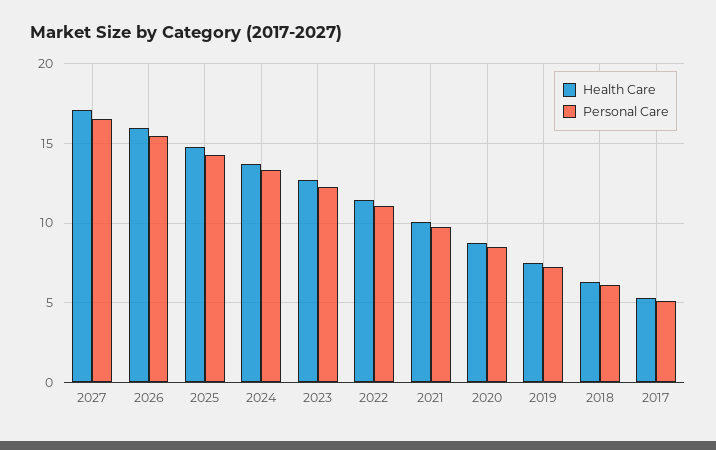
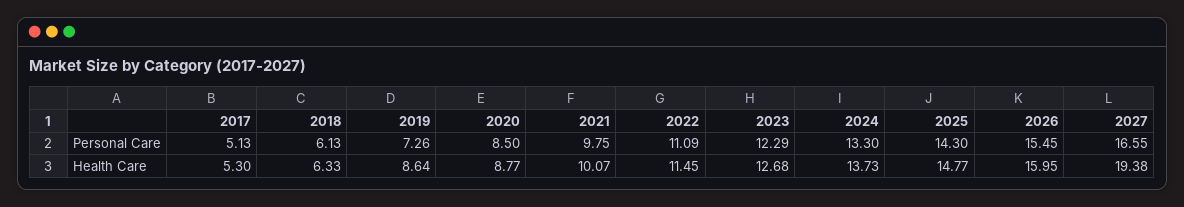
  {
    "Health Care": {
-     "2027": 17,
+     "2027": 19.38,
      "2026": 15.95,
      "2025": 14.77,
      "2024": 13.73,
      "2023": 12.68,
      "2022": 11.45,
      "2021": 10.07,
      "2020": 8.77,
-     "2019": 7.5,
+     "2019": 8.64,
      "2018": 6.33,
      "2017": 5.3
    },
    "Personal Care": {
      "2027": 16.55,
      "2026": 15.45,
      "2025": 14.3,
      "2024": 13.3,
      "2023": 12.29,
      "2022": 11.09,
      "2021": 9.75,
      "2020": 8.5,
      "2019": 7.26,
      "2018": 6.13,
      "2017": 5.13
    }
  }

